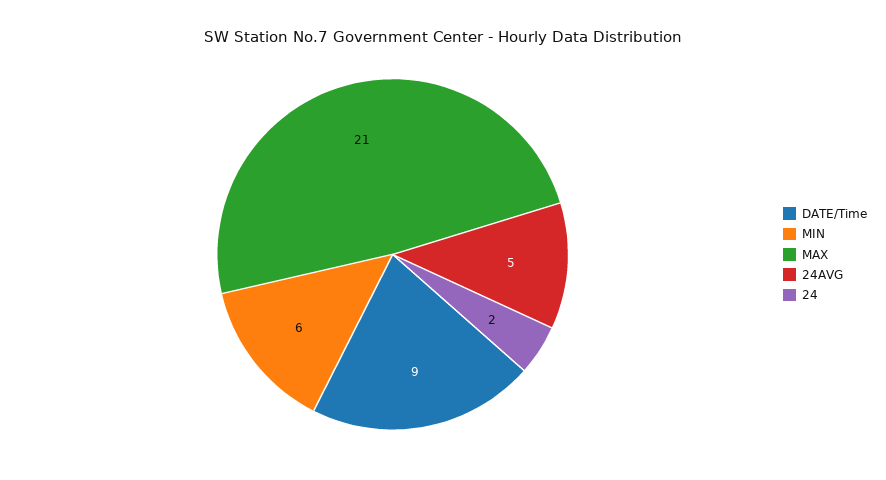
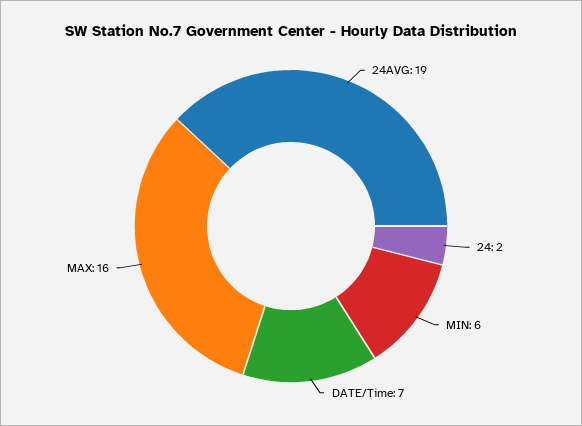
  {
-   "DATE/Time": 9,
+   "DATE/Time": 7,
    "MIN": 6,
-   "MAX": 21,
+   "MAX": 16,
-   "24AVG": 5,
+   "24AVG": 19,
    "24": 2
  }

